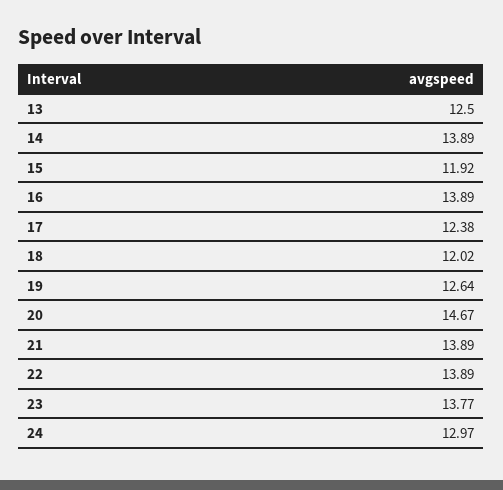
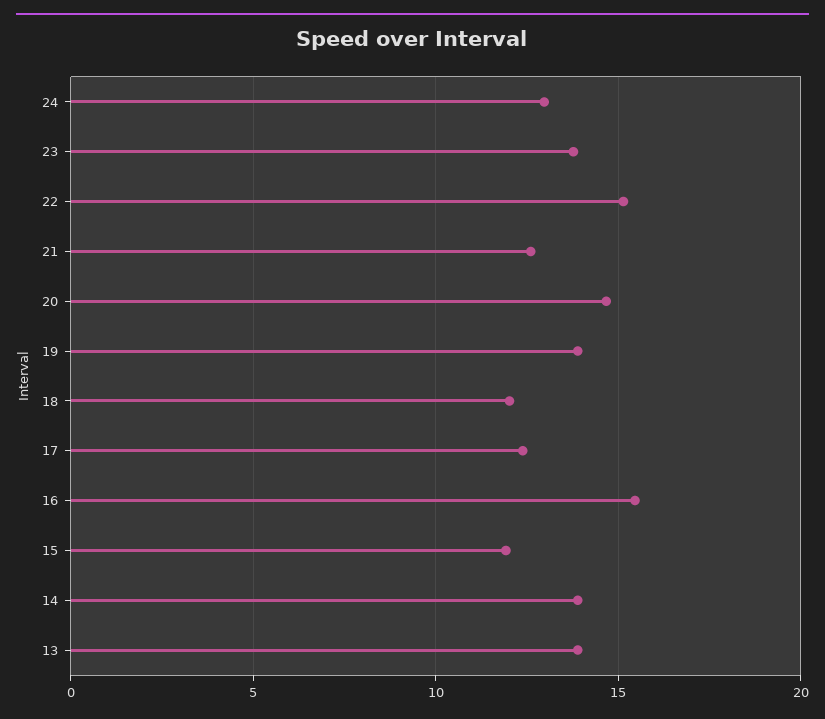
  {
-   "13": 12.5,
+   "13": 14,
    "14": 13.89,
    "15": 11.92,
-   "16": 13.89,
+   "16": 15.5,
    "17": 12.38,
    "18": 12.02,
-   "19": 12.64,
+   "19": 14,
    "20": 14.67,
-   "21": 13.89,
+   "21": 12.5,
-   "22": 13.89,
+   "22": 15,
    "23": 13.77,
    "24": 12.97
  }

